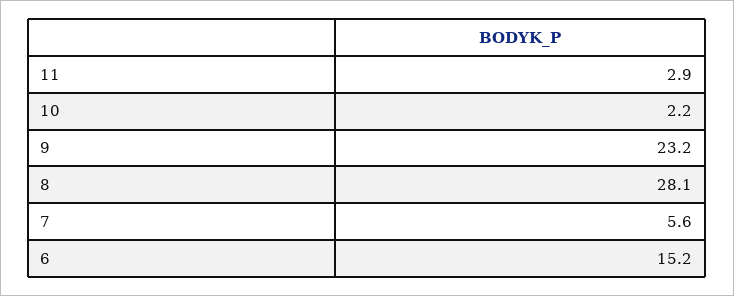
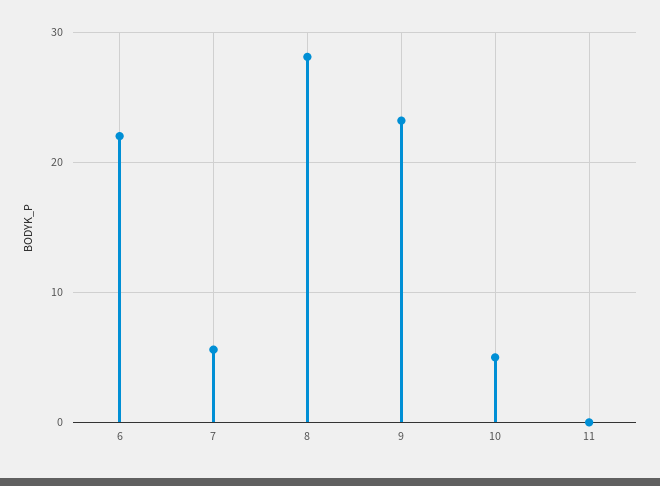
  {
-   "11": 2.9,
+   "11": 0,
-   "10": 2.2,
+   "10": 5,
    "9": 23.2,
    "8": 28.1,
    "7": 5.6,
-   "6": 15.2
+   "6": 22
  }

